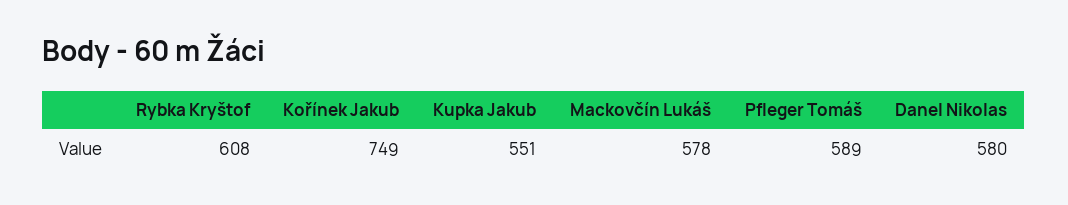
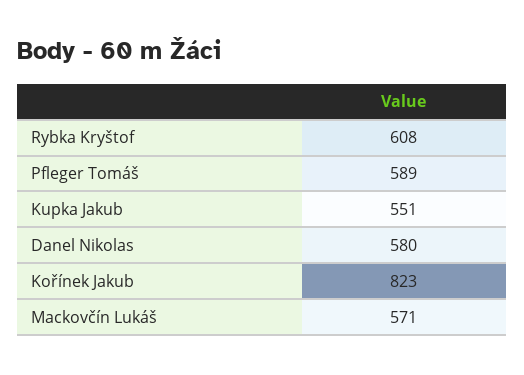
  {
    "Rybka Kryštof": 608,
-   "Kořínek Jakub": 749,
+   "Kořínek Jakub": 823,
    "Kupka Jakub": 551,
-   "Mackovčín Lukáš": 578,
+   "Mackovčín Lukáš": 571,
    "Pfleger Tomáš": 589,
    "Danel Nikolas": 580
  }

